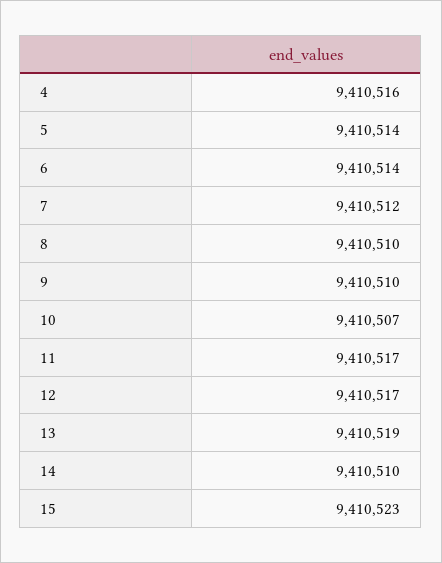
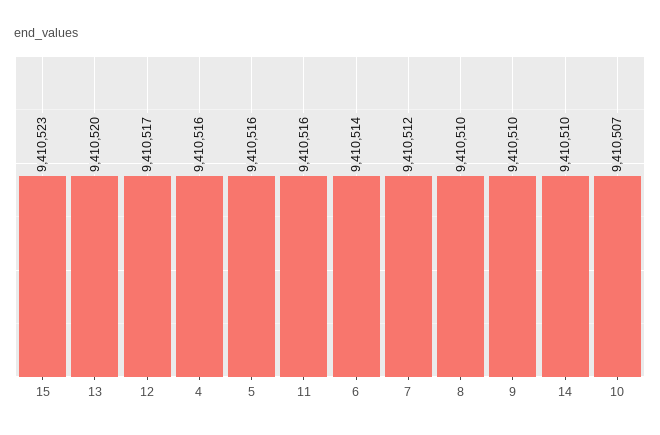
  {
    "4": 9410516,
-   "5": 9410514,
+   "5": 9410516,
    "6": 9410514,
    "7": 9410512,
    "8": 9410510,
    "9": 9410510,
    "10": 9410507,
-   "11": 9410517,
+   "11": 9410516,
    "12": 9410517,
-   "13": 9410519,
+   "13": 9410520,
    "14": 9410510,
    "15": 9410523
  }

